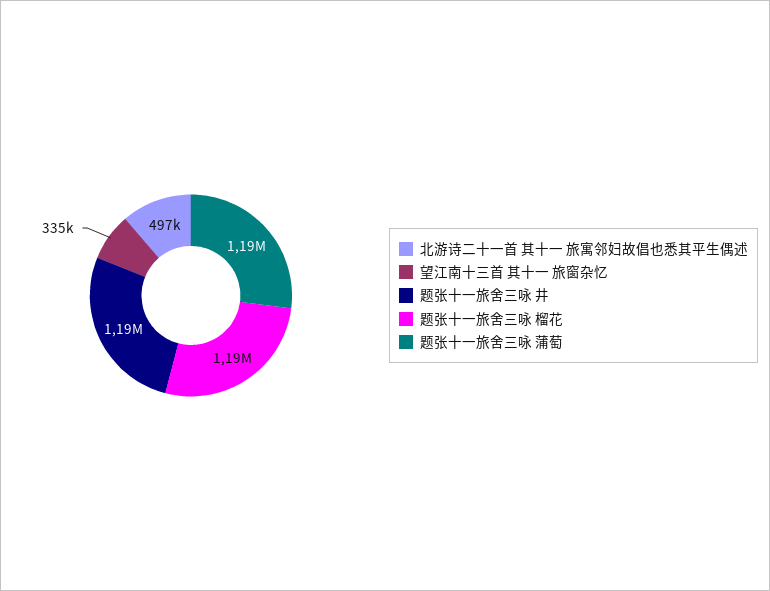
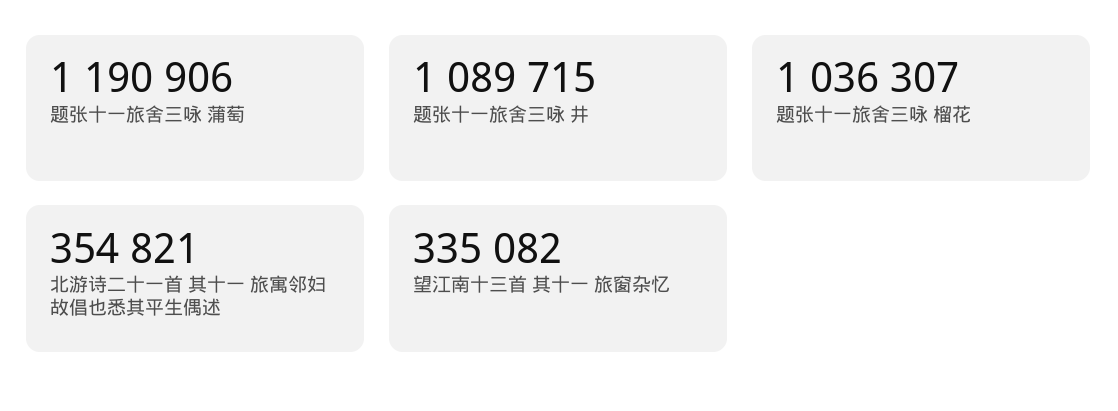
  {
-   "北游诗二十一首 其十一 旅寓邻妇故倡也悉其平生偶述": 497000,
+   "北游诗二十一首 其十一 旅寓邻妇故倡也悉其平生偶述": 354821,
    "望江南十三首 其十一 旅窗杂忆": 335082,
-   "题张十一旅舍三咏 井": 1190000,
+   "题张十一旅舍三咏 井": 1089715,
-   "题张十一旅舍三咏 榴花": 1190000,
+   "题张十一旅舍三咏 榴花": 1036307,
    "题张十一旅舍三咏 蒲萄": 1190906
  }

